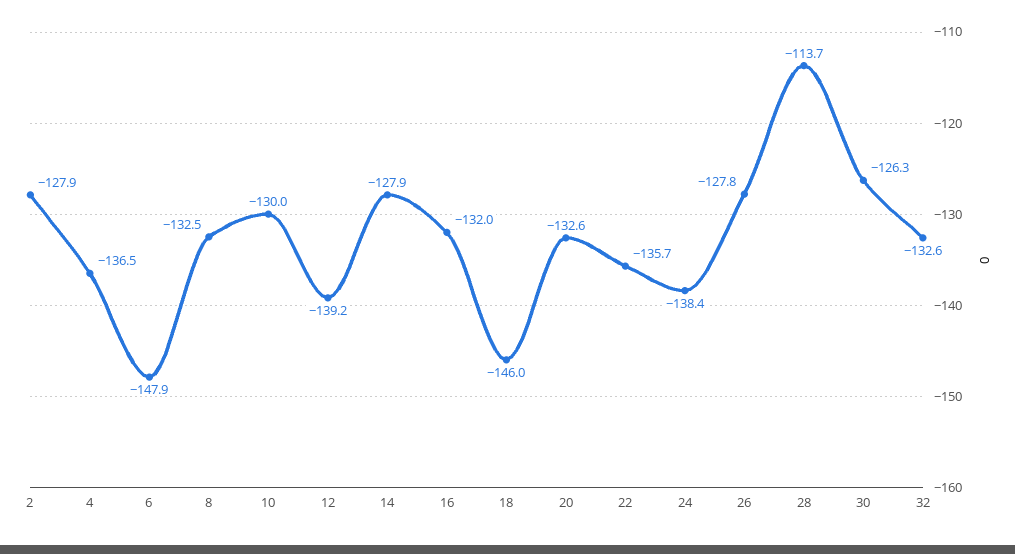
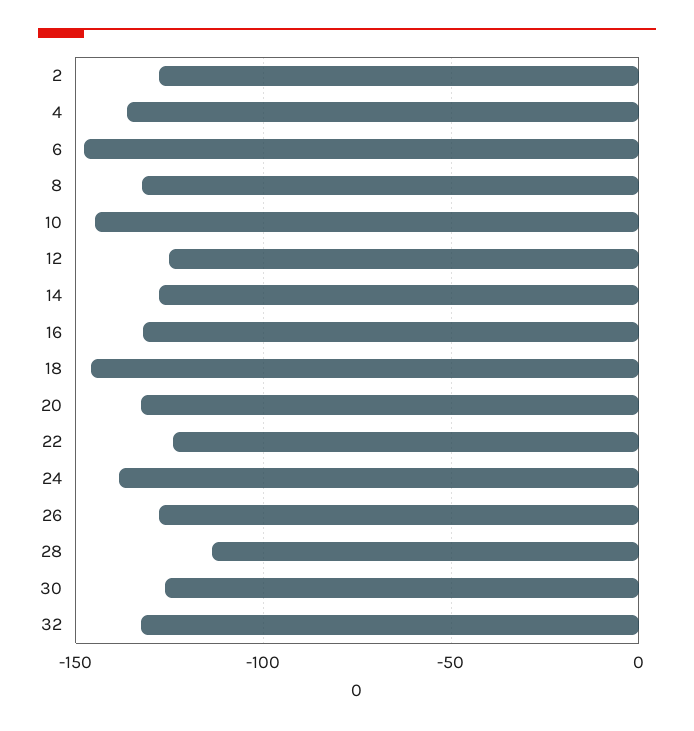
  {
    "2": -127.9,
    "4": -136.5,
    "6": -147.9,
    "8": -132.5,
-   "10": -130,
+   "10": -145,
-   "12": -139.2,
+   "12": -125,
    "14": -127.9,
    "16": -132,
    "18": -146,
    "20": -132.6,
-   "22": -135.7,
+   "22": -125,
    "24": -138.4,
    "26": -127.8,
    "28": -113.7,
    "30": -126.3,
    "32": -132.6
  }

